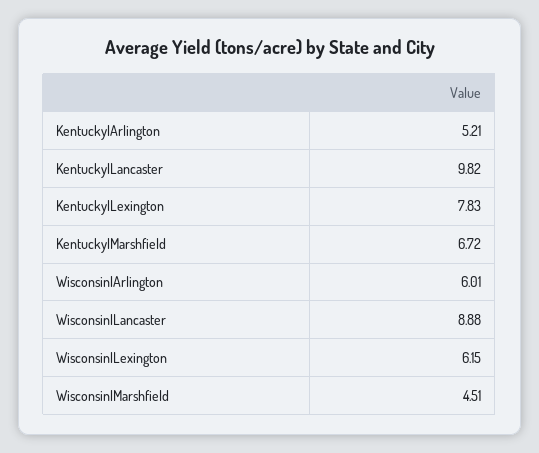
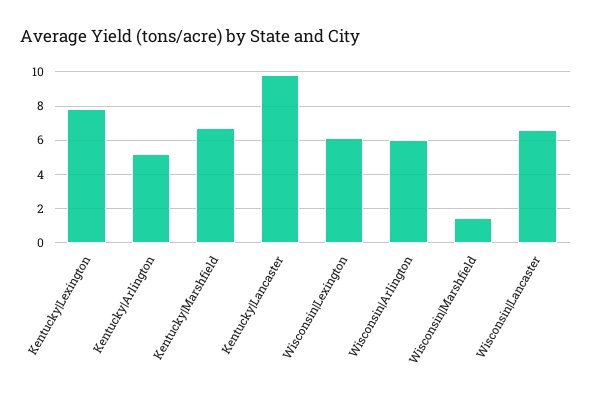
  {
    "Kentucky|Arlington": 5.21,
    "Kentucky|Lancaster": 9.82,
    "Kentucky|Lexington": 7.83,
    "Kentucky|Marshfield": 6.72,
    "Wisconsin|Arlington": 6.01,
-   "Wisconsin|Lancaster": 8.88,
+   "Wisconsin|Lancaster": 6.5,
    "Wisconsin|Lexington": 6.15,
-   "Wisconsin|Marshfield": 4.51
+   "Wisconsin|Marshfield": 1.5
  }

